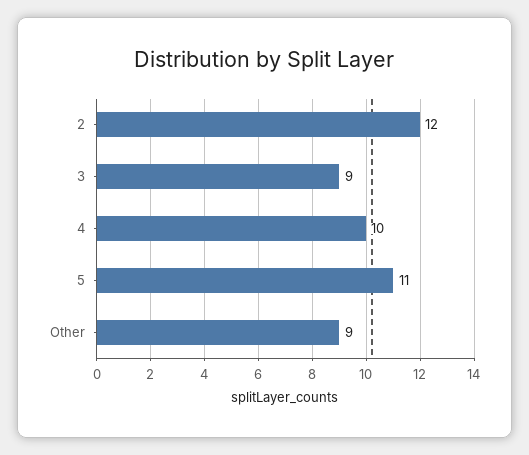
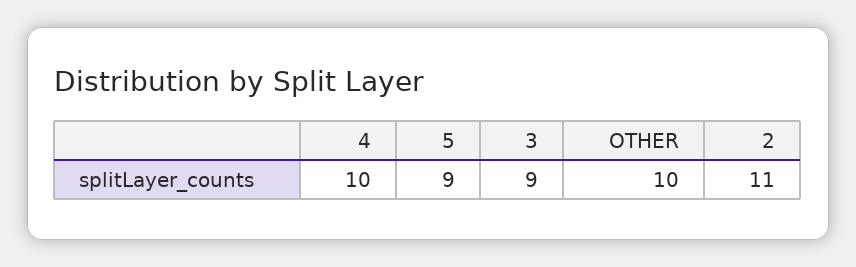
  {
-   "2": 12,
+   "2": 11,
    "3": 9,
    "4": 10,
-   "5": 11,
+   "5": 9,
-   "Other": 9
+   "Other": 10
  }

